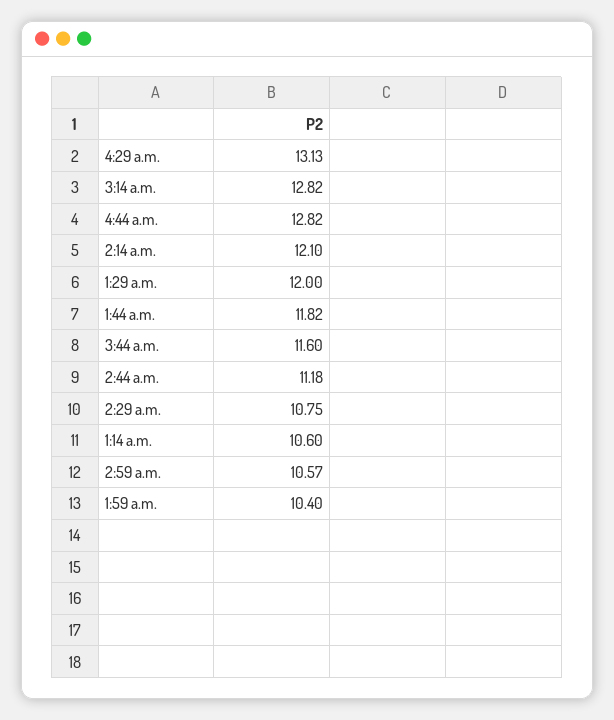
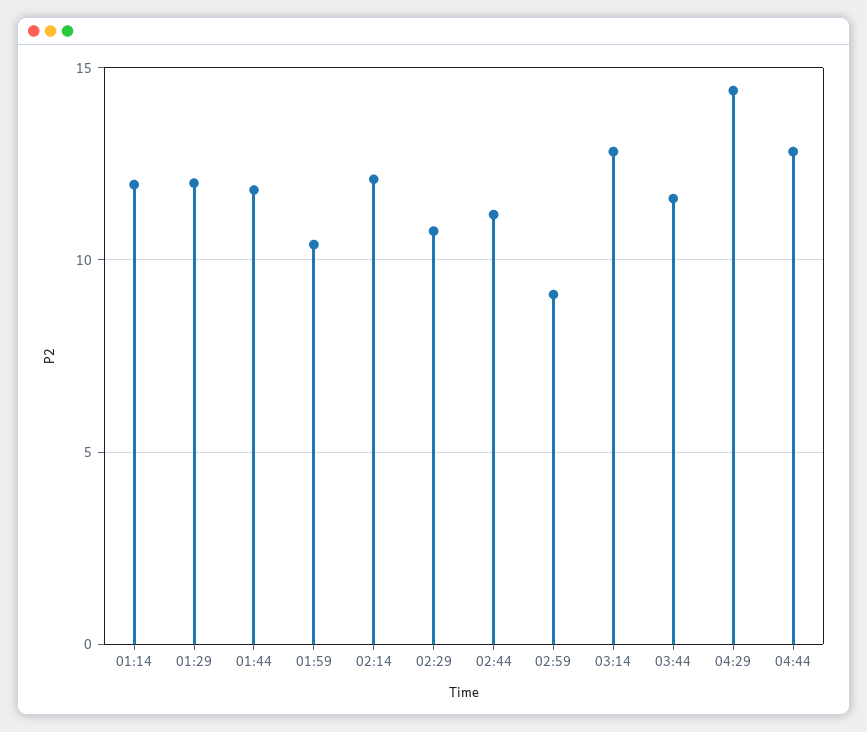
  {
-   "4:29 a.m.": 13.13,
+   "4:29 a.m.": 14.5,
    "3:14 a.m.": 12.82,
    "4:44 a.m.": 12.82,
    "2:14 a.m.": 12.1,
    "1:29 a.m.": 12,
    "1:44 a.m.": 11.82,
    "3:44 a.m.": 11.6,
    "2:44 a.m.": 11.18,
    "2:29 a.m.": 10.75,
-   "1:14 a.m.": 10.6,
+   "1:14 a.m.": 12,
-   "2:59 a.m.": 10.57,
+   "2:59 a.m.": 9,
    "1:59 a.m.": 10.4
  }

